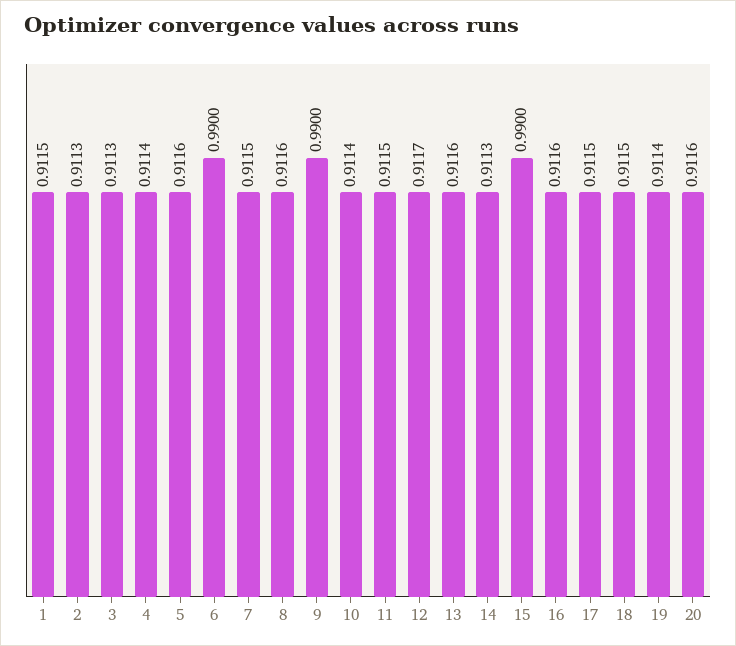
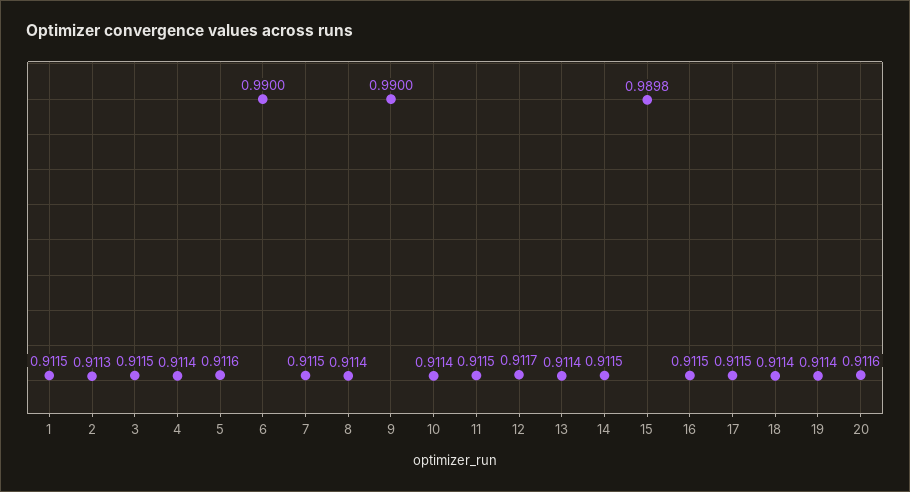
  {
    "1": 0.9115,
    "2": 0.9113,
-   "3": 0.9113,
+   "3": 0.9115,
    "4": 0.9114,
    "5": 0.9116,
    "6": 0.99,
    "7": 0.9115,
-   "8": 0.9116,
+   "8": 0.9114,
    "9": 0.99,
    "10": 0.9114,
    "11": 0.9115,
    "12": 0.9117,
-   "13": 0.9116,
+   "13": 0.9114,
-   "14": 0.9113,
+   "14": 0.9115,
-   "15": 0.99,
+   "15": 0.9898,
-   "16": 0.9116,
+   "16": 0.9115,
    "17": 0.9115,
-   "18": 0.9115,
+   "18": 0.9114,
    "19": 0.9114,
    "20": 0.9116
  }

